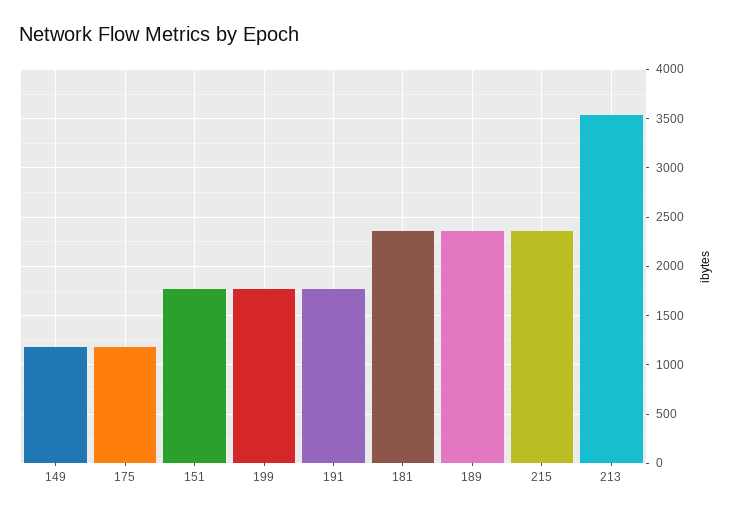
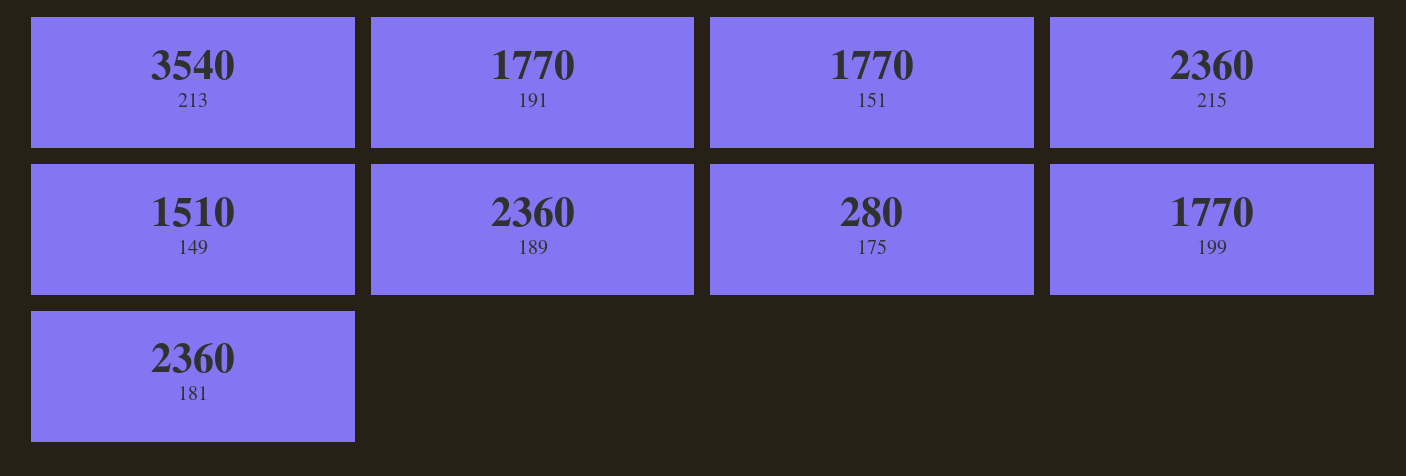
  {
-   "149": 1200,
+   "149": 1510,
-   "175": 1200,
+   "175": 280,
    "151": 1770,
    "199": 1770,
    "191": 1770,
    "181": 2360,
    "189": 2360,
    "215": 2360,
    "213": 3540
  }

